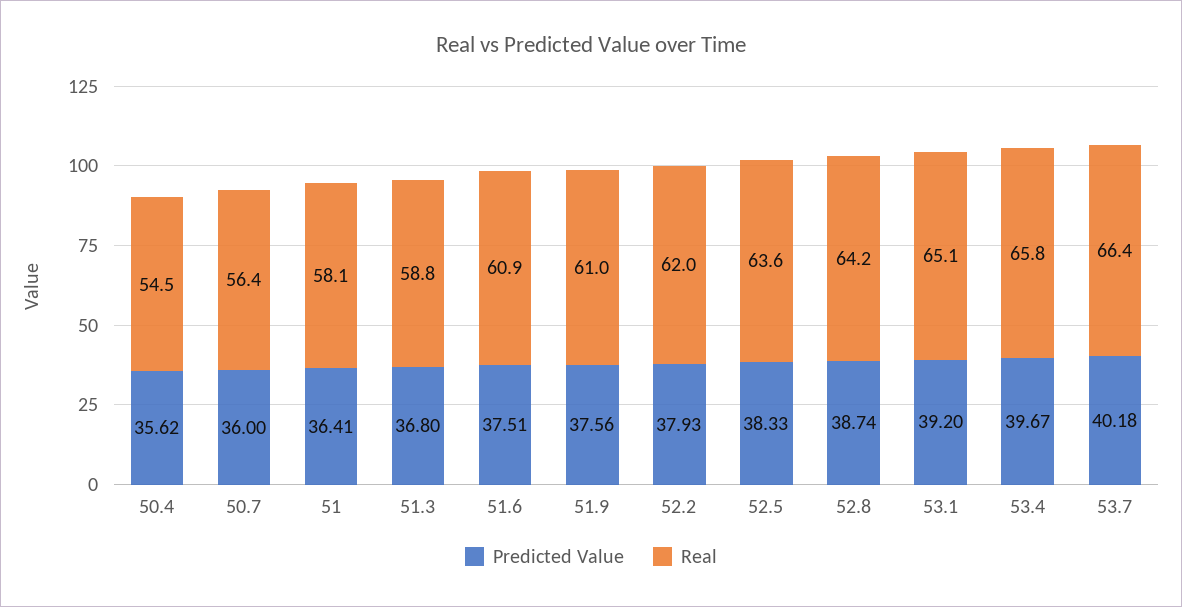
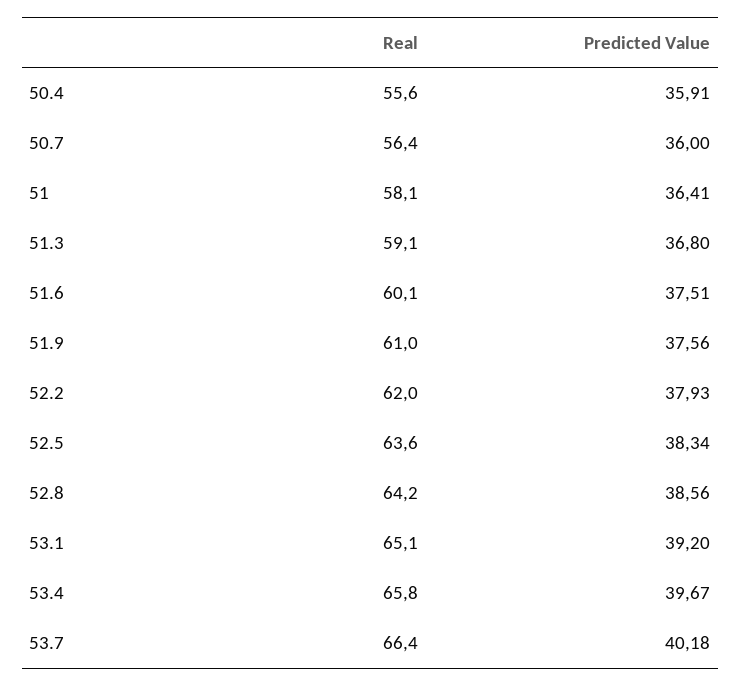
  {
    "Predicted Value": {
-     "50.4": 35.62,
+     "50.4": 35.91,
      "50.7": 36,
      "51": 36.41,
      "51.3": 36.8,
      "51.6": 37.51,
      "51.9": 37.56,
      "52.2": 37.93,
-     "52.5": 38.33,
+     "52.5": 38.34,
-     "52.8": 38.74,
+     "52.8": 38.56,
      "53.1": 39.2,
      "53.4": 39.67,
      "53.7": 40.18
    },
    "Real": {
-     "50.4": 54.5,
+     "50.4": 55.6,
      "50.7": 56.4,
      "51": 58.1,
-     "51.3": 58.8,
+     "51.3": 59.1,
-     "51.6": 60.9,
+     "51.6": 60.1,
      "51.9": 61,
      "52.2": 62,
      "52.5": 63.6,
      "52.8": 64.2,
      "53.1": 65.1,
      "53.4": 65.8,
      "53.7": 66.4
    }
  }

